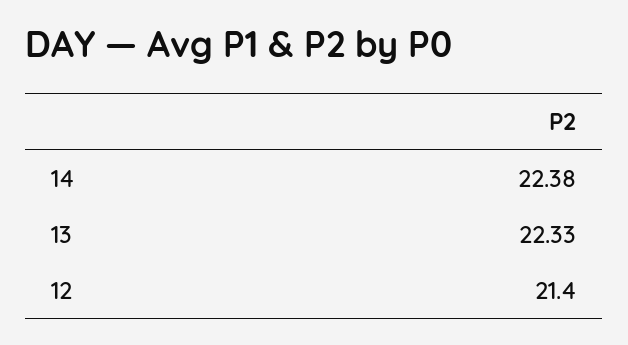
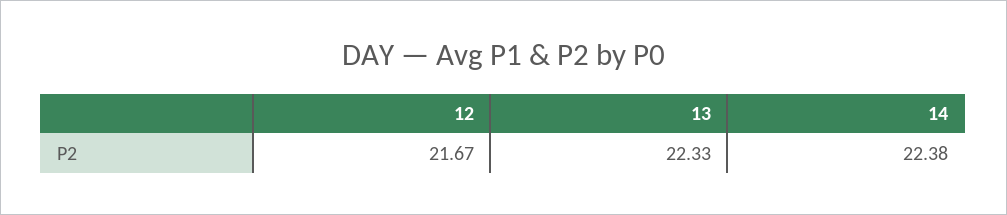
  {
    "14": 22.38,
    "13": 22.33,
-   "12": 21.4
+   "12": 21.67
  }

